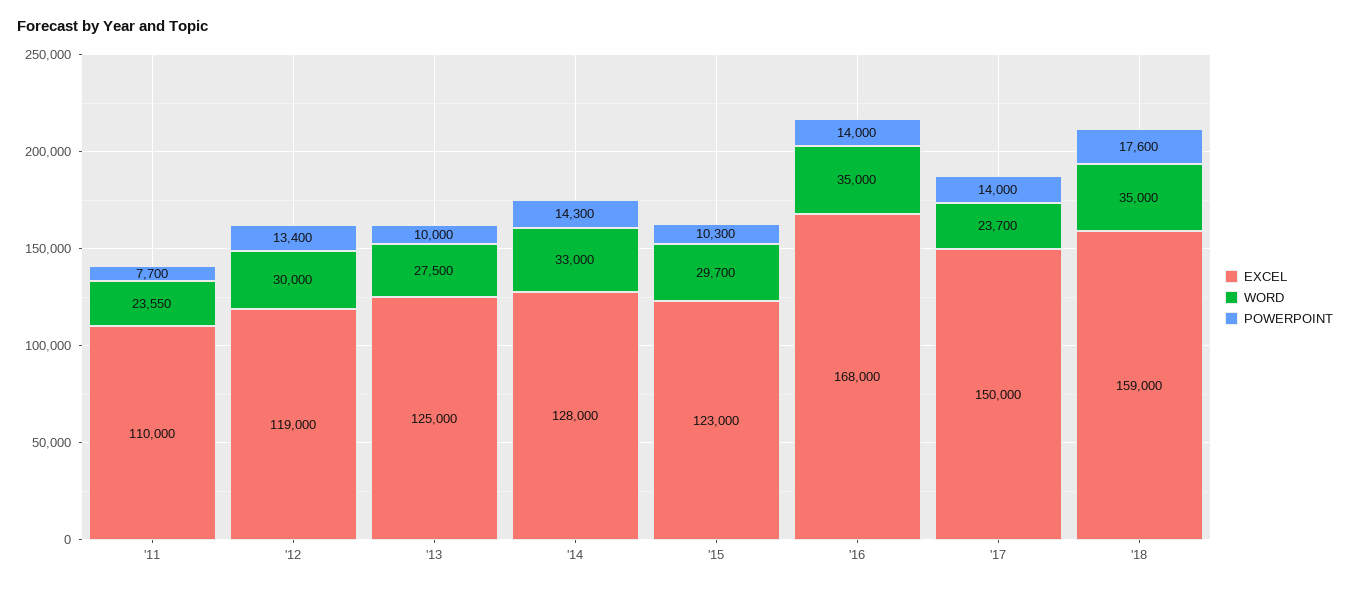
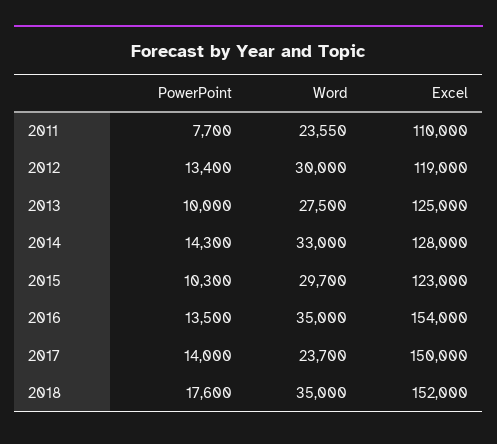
  {
    "EXCEL": {
      "'11": 110000,
      "'12": 119000,
      "'13": 125000,
      "'14": 128000,
      "'15": 123000,
-     "'16": 168000,
+     "'16": 154000,
      "'17": 150000,
-     "'18": 159000
+     "'18": 152000
    },
    "WORD": {
      "'11": 23550,
      "'12": 30000,
      "'13": 27500,
      "'14": 33000,
      "'15": 29700,
      "'16": 35000,
      "'17": 23700,
      "'18": 35000
    },
    "POWERPOINT": {
      "'11": 7700,
      "'12": 13400,
      "'13": 10000,
      "'14": 14300,
      "'15": 10300,
-     "'16": 14000,
+     "'16": 13500,
      "'17": 14000,
      "'18": 17600
    }
  }

